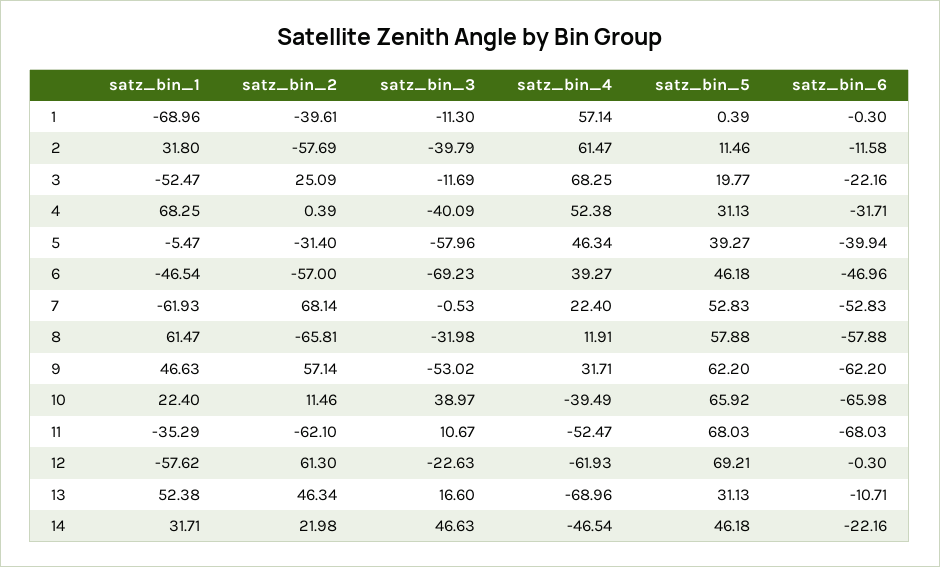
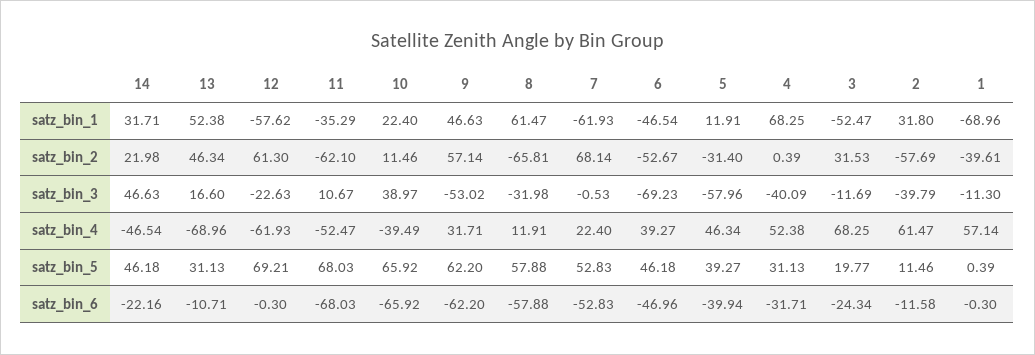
  {
    "satz_bin_1": {
      "1": -68.96,
      "2": 31.8,
      "3": -52.47,
      "4": 68.25,
-     "5": -5.47,
+     "5": 11.91,
      "6": -46.54,
      "7": -61.93,
      "8": 61.47,
      "9": 46.63,
      "10": 22.4,
      "11": -35.29,
      "12": -57.62,
      "13": 52.38,
      "14": 31.71
    },
    "satz_bin_2": {
      "1": -39.61,
      "2": -57.69,
-     "3": 25.09,
+     "3": 31.53,
      "4": 0.39,
      "5": -31.4,
-     "6": -57,
+     "6": -52.67,
      "7": 68.14,
      "8": -65.81,
      "9": 57.14,
      "10": 11.46,
      "11": -62.1,
      "12": 61.3,
      "13": 46.34,
      "14": 21.98
    },
    "satz_bin_3": {
      "1": -11.3,
      "2": -39.79,
      "3": -11.69,
      "4": -40.09,
      "5": -57.96,
      "6": -69.23,
      "7": -0.53,
      "8": -31.98,
      "9": -53.02,
      "10": 38.97,
      "11": 10.67,
      "12": -22.63,
      "13": 16.6,
      "14": 46.63
    },
    "satz_bin_4": {
      "1": 57.14,
      "2": 61.47,
      "3": 68.25,
      "4": 52.38,
      "5": 46.34,
      "6": 39.27,
      "7": 22.4,
      "8": 11.91,
      "9": 31.71,
      "10": -39.49,
      "11": -52.47,
      "12": -61.93,
      "13": -68.96,
      "14": -46.54
    },
    "satz_bin_5": {
      "1": 0.39,
      "2": 11.46,
      "3": 19.77,
      "4": 31.13,
      "5": 39.27,
      "6": 46.18,
      "7": 52.83,
      "8": 57.88,
      "9": 62.2,
      "10": 65.92,
      "11": 68.03,
      "12": 69.21,
      "13": 31.13,
      "14": 46.18
    },
    "satz_bin_6": {
      "1": -0.3,
      "2": -11.58,
-     "3": -22.16,
+     "3": -24.34,
      "4": -31.71,
      "5": -39.94,
      "6": -46.96,
      "7": -52.83,
      "8": -57.88,
      "9": -62.2,
-     "10": -65.98,
+     "10": -65.92,
      "11": -68.03,
      "12": -0.3,
      "13": -10.71,
      "14": -22.16
    }
  }

